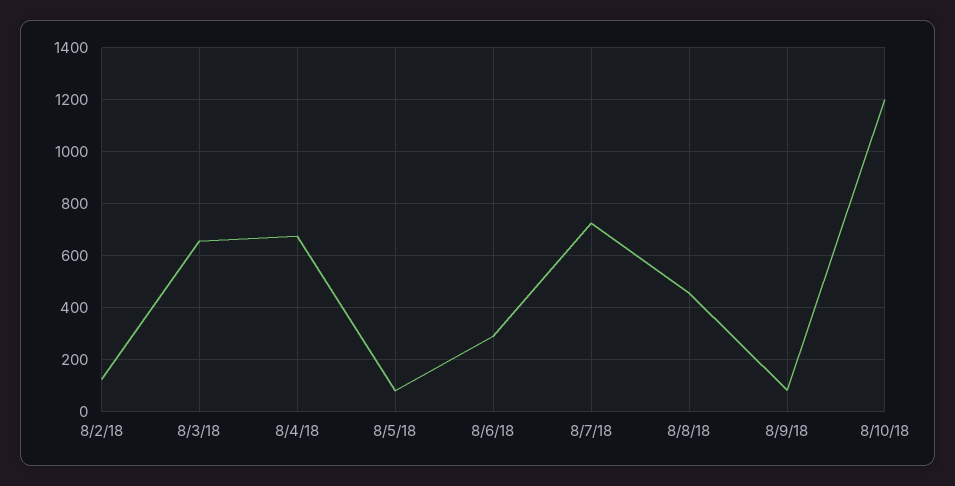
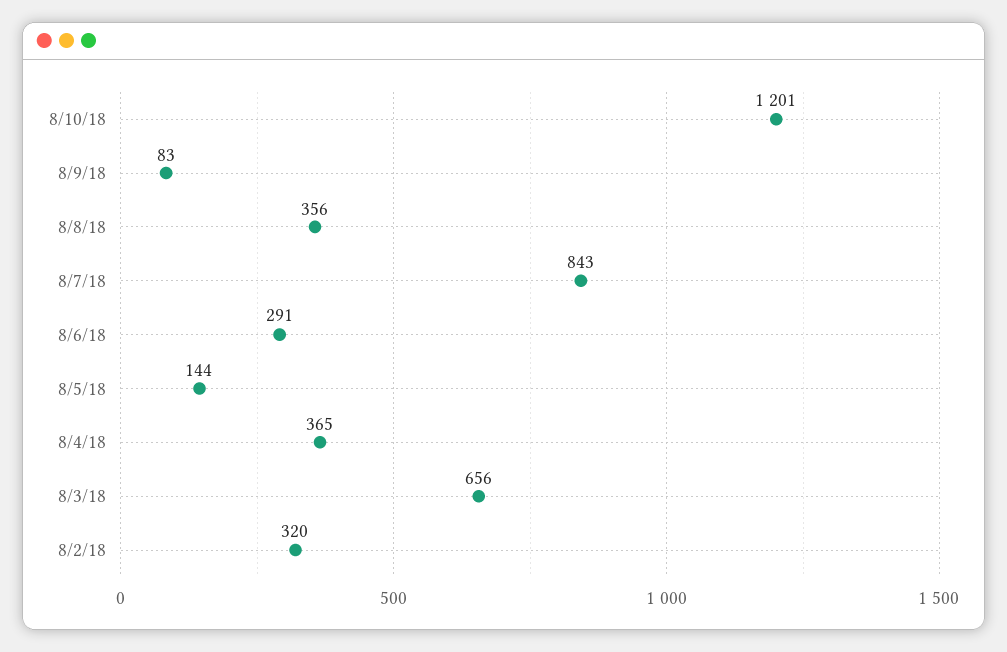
  {
-   "8/2/18": 125,
+   "8/2/18": 320,
    "8/3/18": 656,
-   "8/4/18": 675,
+   "8/4/18": 365,
-   "8/5/18": 75,
+   "8/5/18": 144,
    "8/6/18": 291,
-   "8/7/18": 725,
+   "8/7/18": 843,
-   "8/8/18": 450,
+   "8/8/18": 356,
    "8/9/18": 83,
    "8/10/18": 1201
  }

